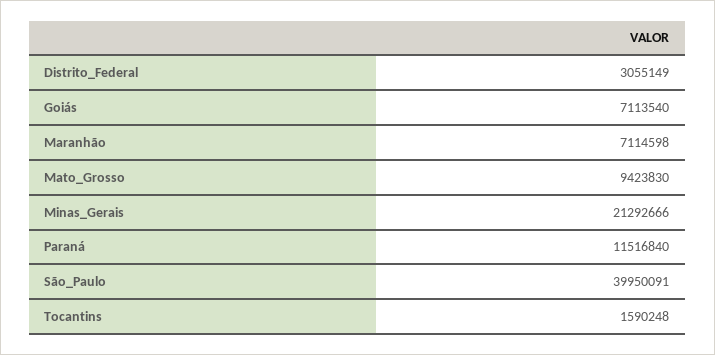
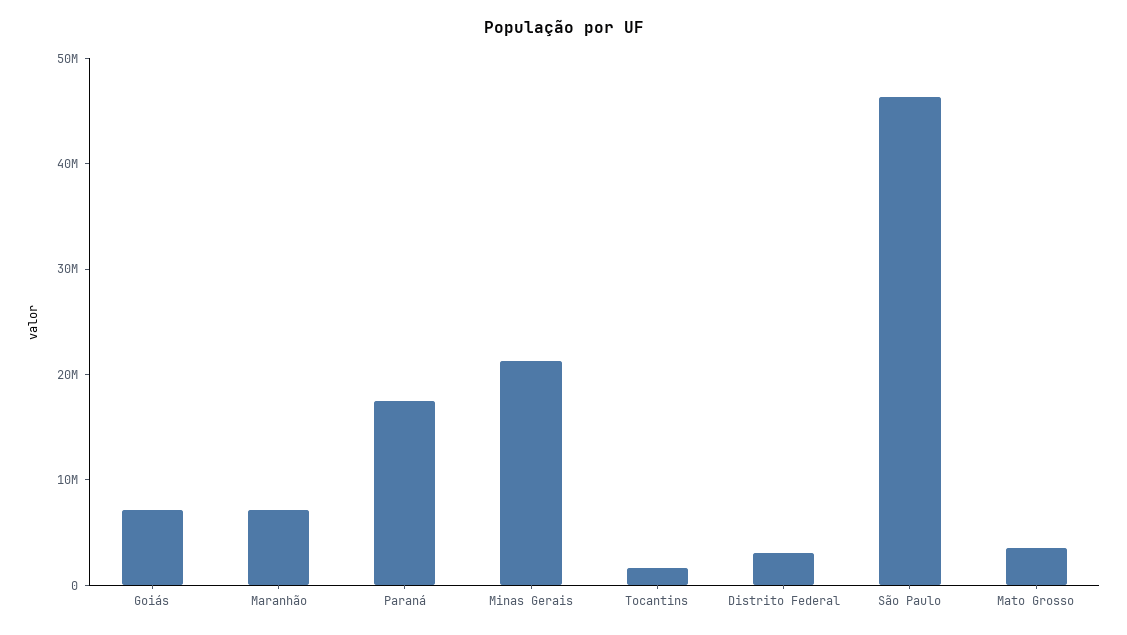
  {
    "Distrito_Federal": 3055149,
    "Goiás": 7113540,
    "Maranhão": 7114598,
-   "Mato_Grosso": 9423830,
+   "Mato_Grosso": 4000000,
    "Minas_Gerais": 21292666,
-   "Paraná": 11516840,
+   "Paraná": 18000000,
-   "São_Paulo": 39950091,
+   "São_Paulo": 46000000,
    "Tocantins": 1590248
  }

